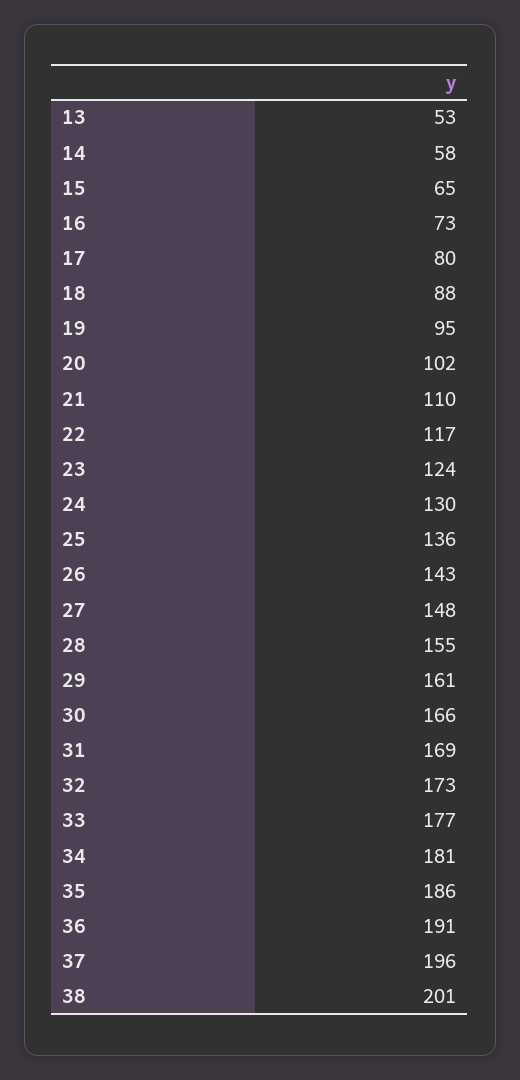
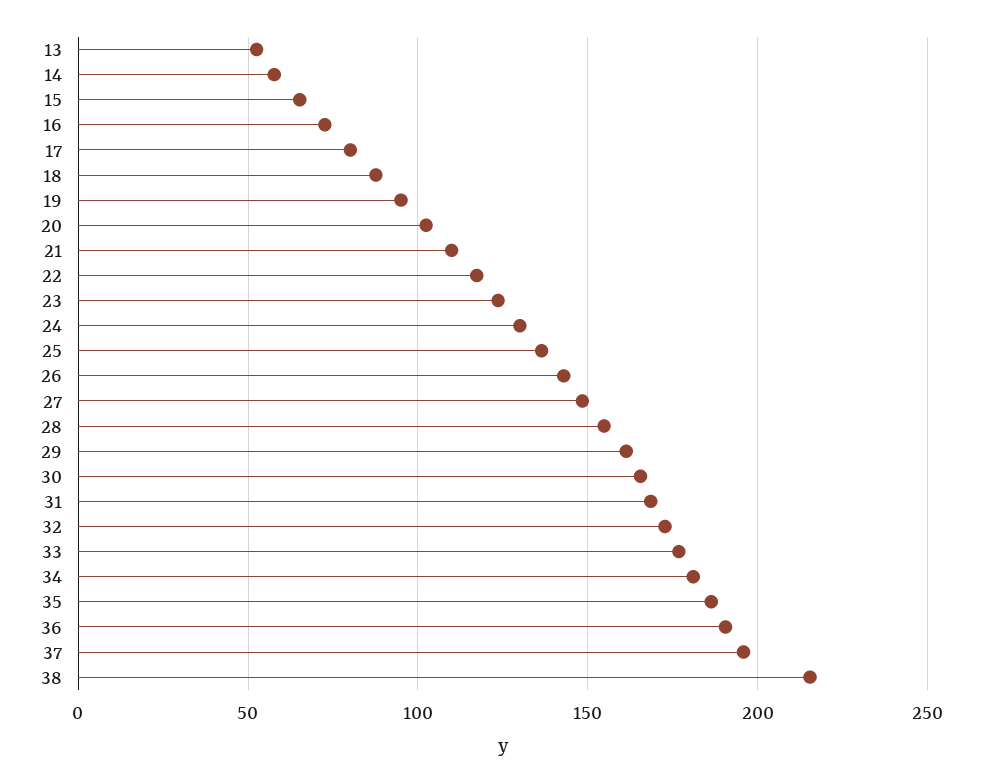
  {
    "13": 53,
    "14": 58,
    "15": 65,
    "16": 73,
    "17": 80,
    "18": 88,
    "19": 95,
    "20": 102,
    "21": 110,
    "22": 117,
    "23": 124,
    "24": 130,
    "25": 136,
    "26": 143,
    "27": 148,
    "28": 155,
    "29": 161,
    "30": 166,
    "31": 169,
    "32": 173,
    "33": 177,
    "34": 181,
    "35": 186,
    "36": 191,
    "37": 196,
-   "38": 201
+   "38": 215
  }

